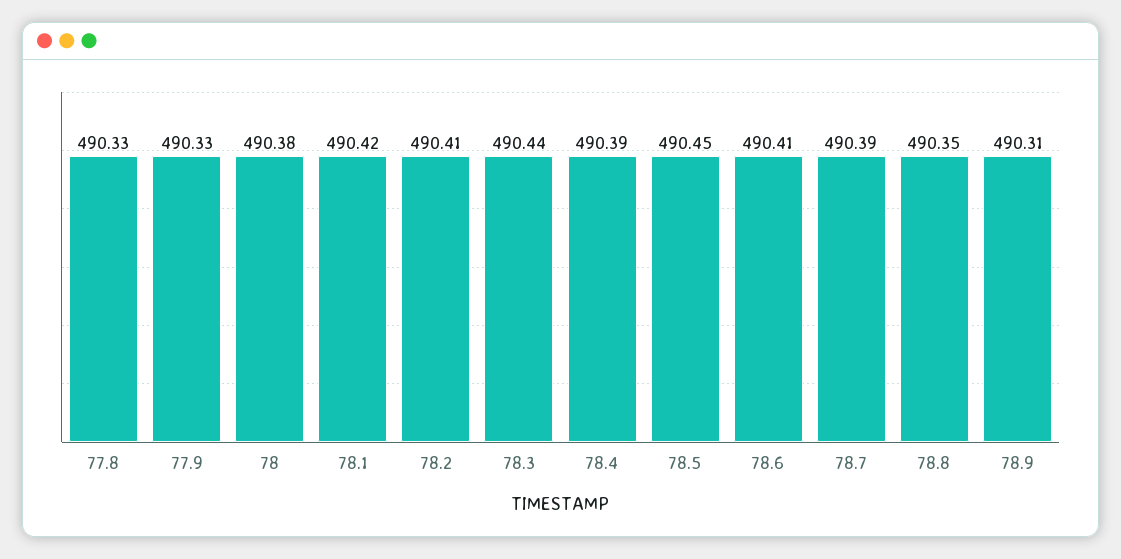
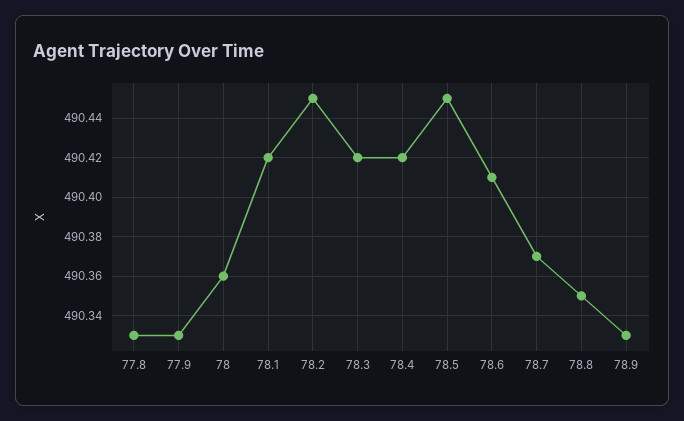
  {
    "77.8": 490.33,
    "77.9": 490.33,
-   "78": 490.38,
+   "78": 490.36,
    "78.1": 490.42,
-   "78.2": 490.41,
+   "78.2": 490.45,
-   "78.3": 490.44,
+   "78.3": 490.42,
-   "78.4": 490.39,
+   "78.4": 490.42,
    "78.5": 490.45,
    "78.6": 490.41,
-   "78.7": 490.39,
+   "78.7": 490.37,
    "78.8": 490.35,
-   "78.9": 490.31
+   "78.9": 490.33
  }

